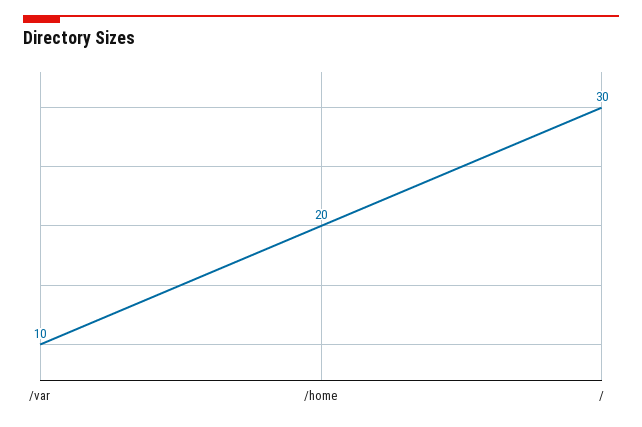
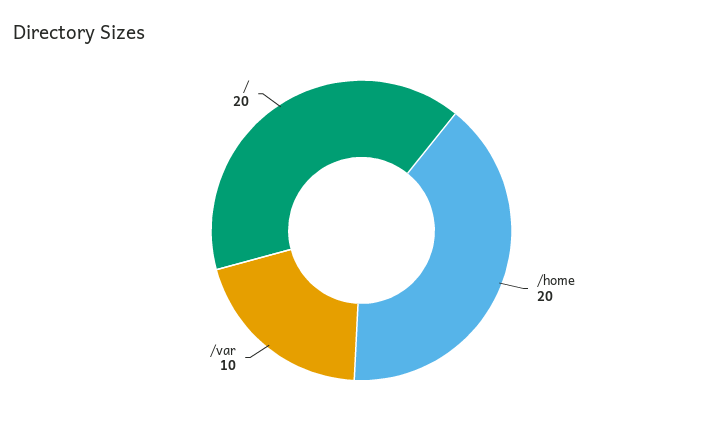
  {
    "/var": 10,
    "/home": 20,
-   "/": 30
+   "/": 20
  }

